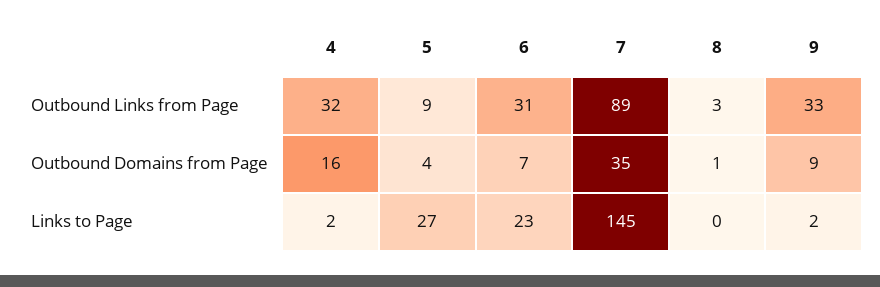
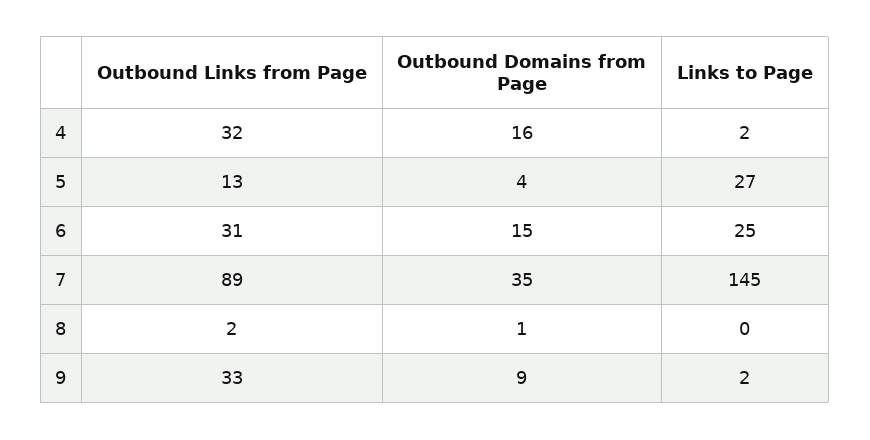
  {
    "4": {
      "Outbound Links from Page": 32,
      "Outbound Domains from Page": 16,
      "Links to Page": 2
    },
    "5": {
-     "Outbound Links from Page": 9,
+     "Outbound Links from Page": 13,
      "Outbound Domains from Page": 4,
      "Links to Page": 27
    },
    "6": {
      "Outbound Links from Page": 31,
-     "Outbound Domains from Page": 7,
+     "Outbound Domains from Page": 15,
-     "Links to Page": 23
+     "Links to Page": 25
    },
    "7": {
      "Outbound Links from Page": 89,
      "Outbound Domains from Page": 35,
      "Links to Page": 145
    },
    "8": {
-     "Outbound Links from Page": 3,
+     "Outbound Links from Page": 2,
      "Outbound Domains from Page": 1,
      "Links to Page": 0
    },
    "9": {
      "Outbound Links from Page": 33,
      "Outbound Domains from Page": 9,
      "Links to Page": 2
    }
  }

